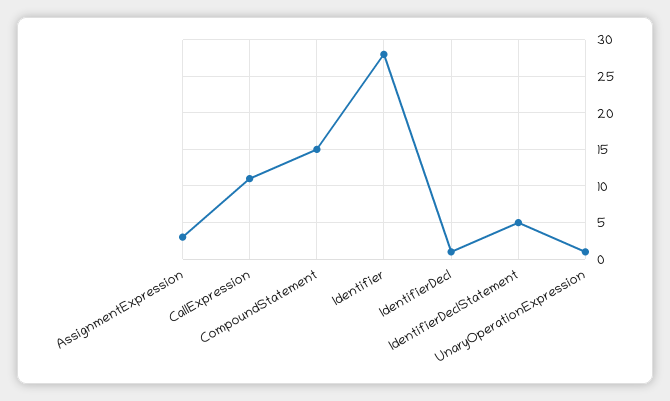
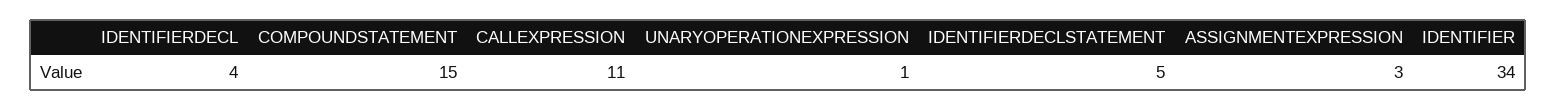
  {
    "AssignmentExpression": 3,
    "CallExpression": 11,
    "CompoundStatement": 15,
-   "Identifier": 28,
+   "Identifier": 34,
-   "IdentifierDecl": 1,
+   "IdentifierDecl": 4,
    "IdentifierDeclStatement": 5,
    "UnaryOperationExpression": 1
  }

